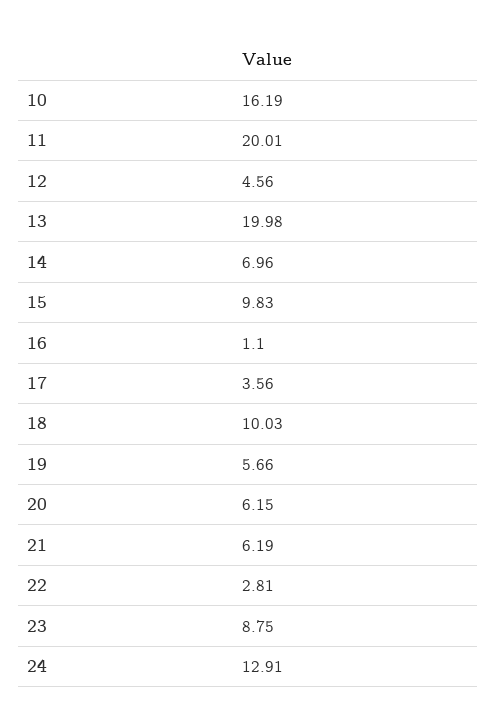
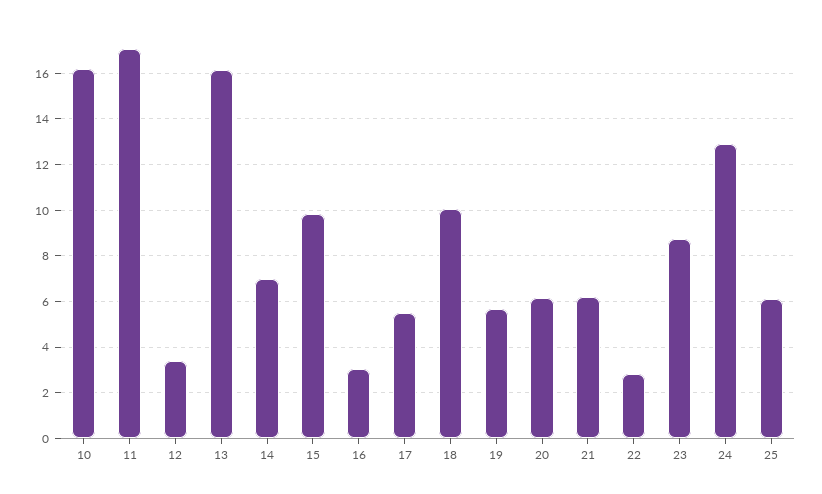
  {
    "10": 16.19,
-   "11": 20.01,
+   "11": 17,
-   "12": 4.56,
+   "12": 3.5,
-   "13": 19.98,
+   "13": 16,
    "14": 6.96,
    "15": 9.83,
-   "16": 1.1,
+   "16": 3,
-   "17": 3.56,
+   "17": 5.5,
    "18": 10.03,
    "19": 5.66,
    "20": 6.15,
    "21": 6.19,
    "22": 2.81,
    "23": 8.75,
-   "24": 12.91
+   "24": 12.91,
+   "25": 6
  }

